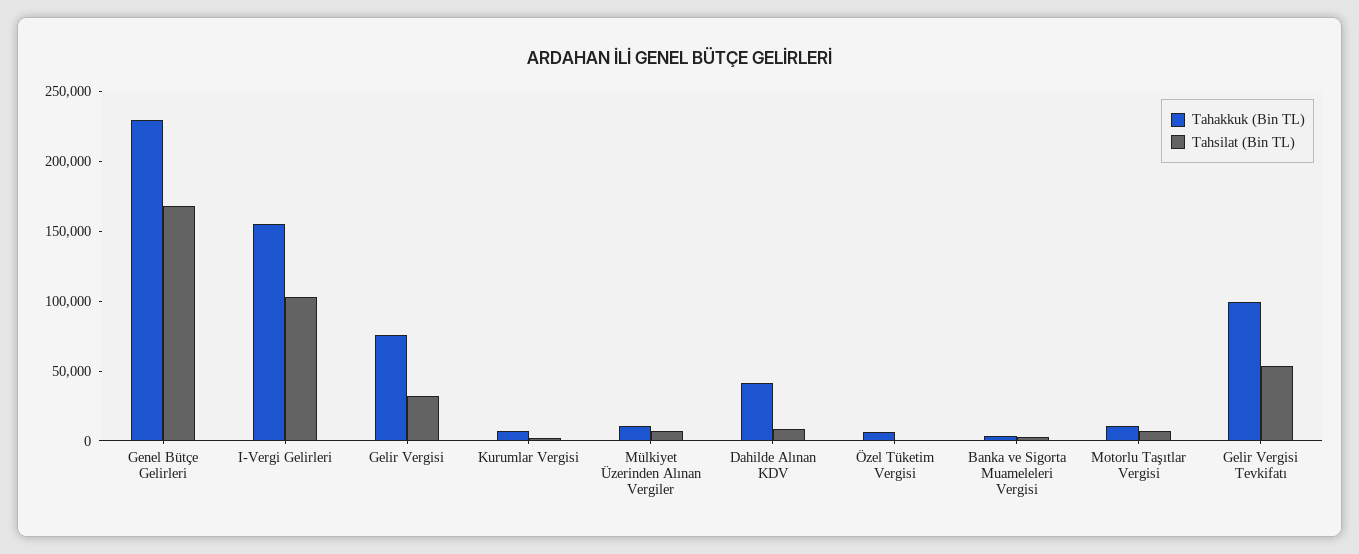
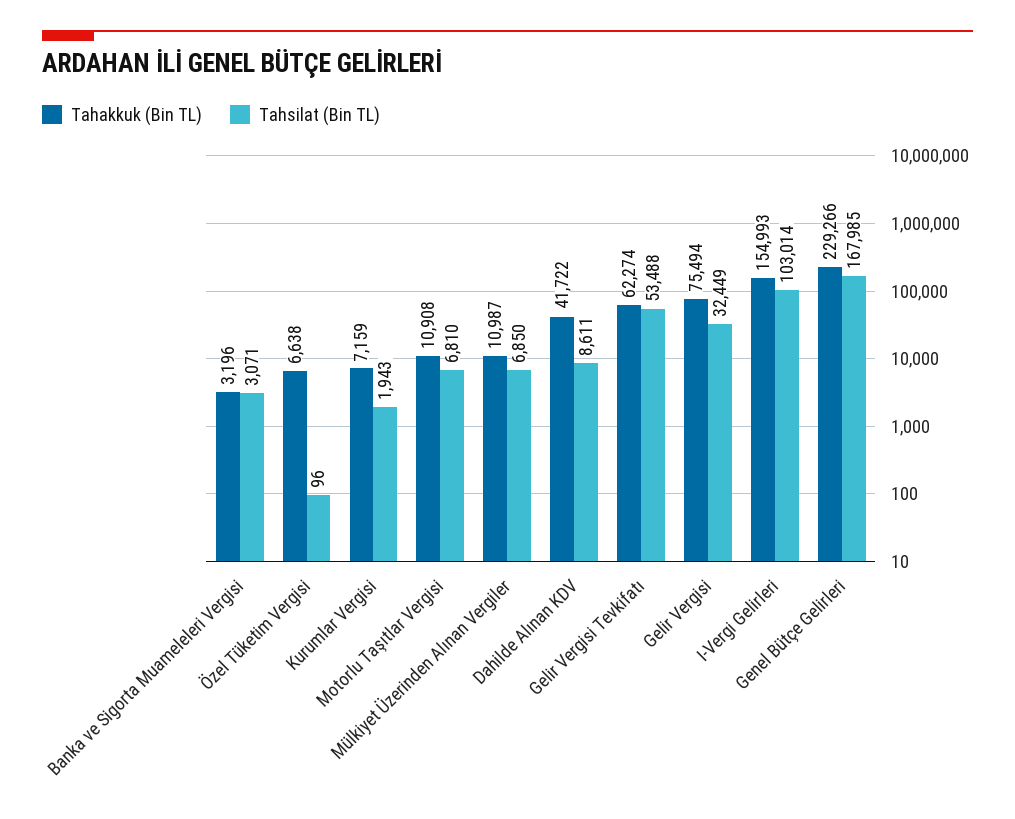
  {
    "Tahakkuk (Bin TL)": {
      "Genel Bütçe Gelirleri": 229266,
      "I-Vergi Gelirleri": 154993,
      "Gelir Vergisi": 75494,
      "Kurumlar Vergisi": 7159,
      "Mülkiyet Üzerinden Alınan Vergiler": 10987,
      "Dahilde Alınan KDV": 41722,
      "Özel Tüketim Vergisi": 6638,
      "Banka ve Sigorta Muameleleri Vergisi": 3196,
      "Motorlu Taşıtlar Vergisi": 10908,
-     "Gelir Vergisi Tevkifatı": 100000
+     "Gelir Vergisi Tevkifatı": 62274
    },
    "Tahsilat (Bin TL)": {
      "Genel Bütçe Gelirleri": 167985,
      "I-Vergi Gelirleri": 103014,
      "Gelir Vergisi": 32449,
      "Kurumlar Vergisi": 1943,
      "Mülkiyet Üzerinden Alınan Vergiler": 6850,
      "Dahilde Alınan KDV": 8611,
      "Özel Tüketim Vergisi": 96,
      "Banka ve Sigorta Muameleleri Vergisi": 3071,
      "Motorlu Taşıtlar Vergisi": 6810,
      "Gelir Vergisi Tevkifatı": 53488
    }
  }

